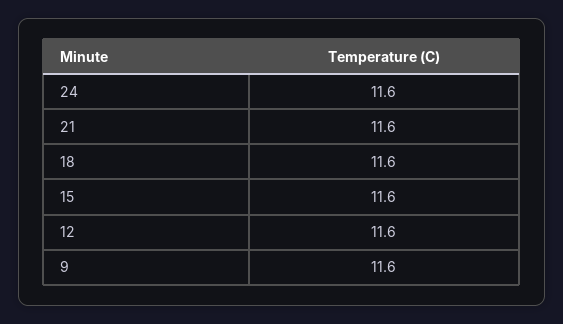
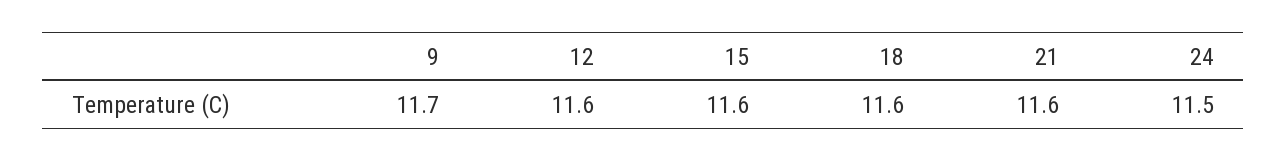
  {
-   "24": 11.6,
+   "24": 11.5,
    "21": 11.6,
    "18": 11.6,
    "15": 11.6,
    "12": 11.6,
-   "9": 11.6
+   "9": 11.7
  }

